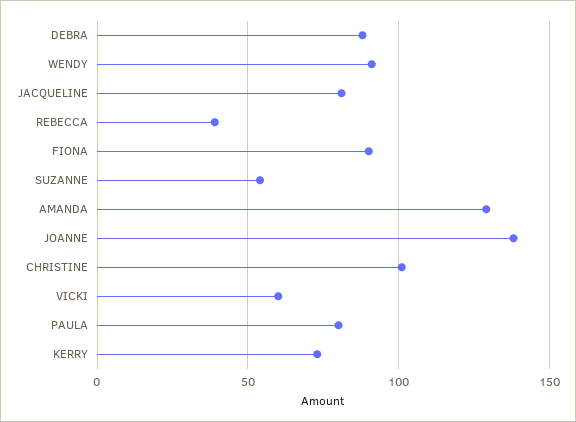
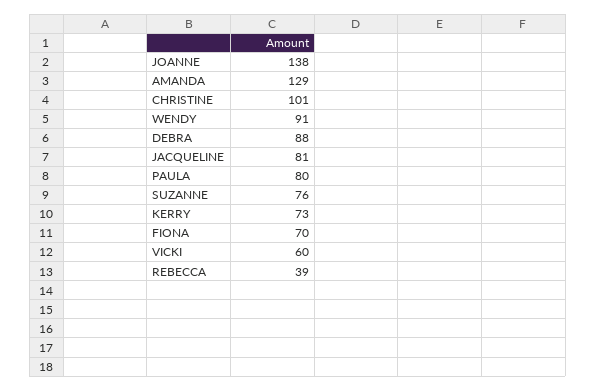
  {
    "DEBRA": 88,
    "WENDY": 91,
    "JACQUELINE": 81,
    "REBECCA": 39,
-   "FIONA": 90,
+   "FIONA": 70,
-   "SUZANNE": 55,
+   "SUZANNE": 76,
    "AMANDA": 129,
    "JOANNE": 138,
    "CHRISTINE": 101,
    "VICKI": 60,
    "PAULA": 80,
    "KERRY": 73
  }

